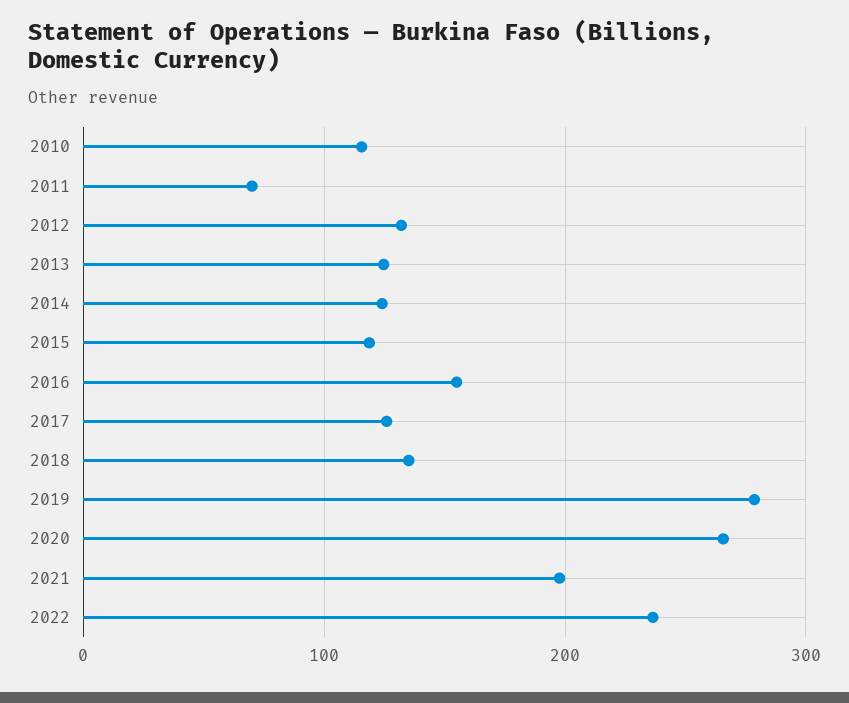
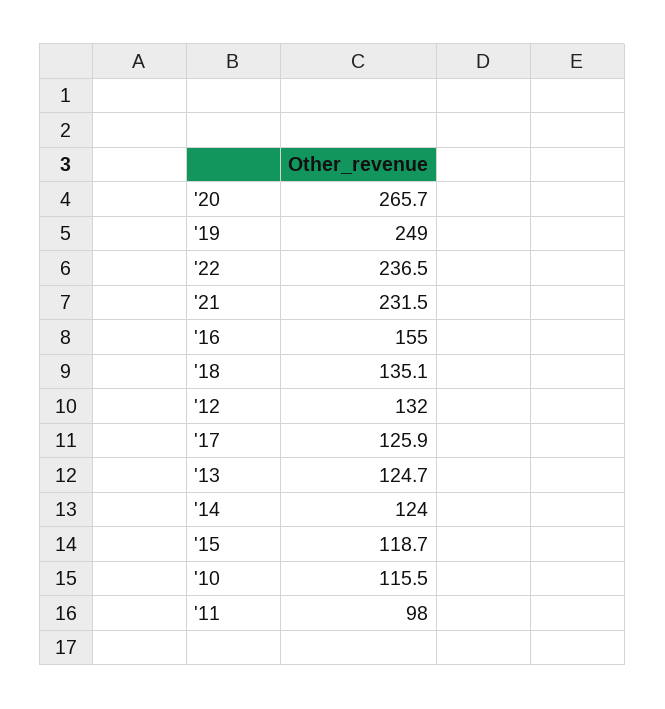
  {
    "2010": 115.5,
-   "2011": 70,
+   "2011": 98,
    "2012": 132,
    "2013": 124.7,
    "2014": 124,
    "2015": 118.7,
    "2016": 155,
    "2017": 125.9,
    "2018": 135.1,
-   "2019": 280,
+   "2019": 249,
    "2020": 265.7,
-   "2021": 200,
+   "2021": 231.5,
    "2022": 236.5
  }

